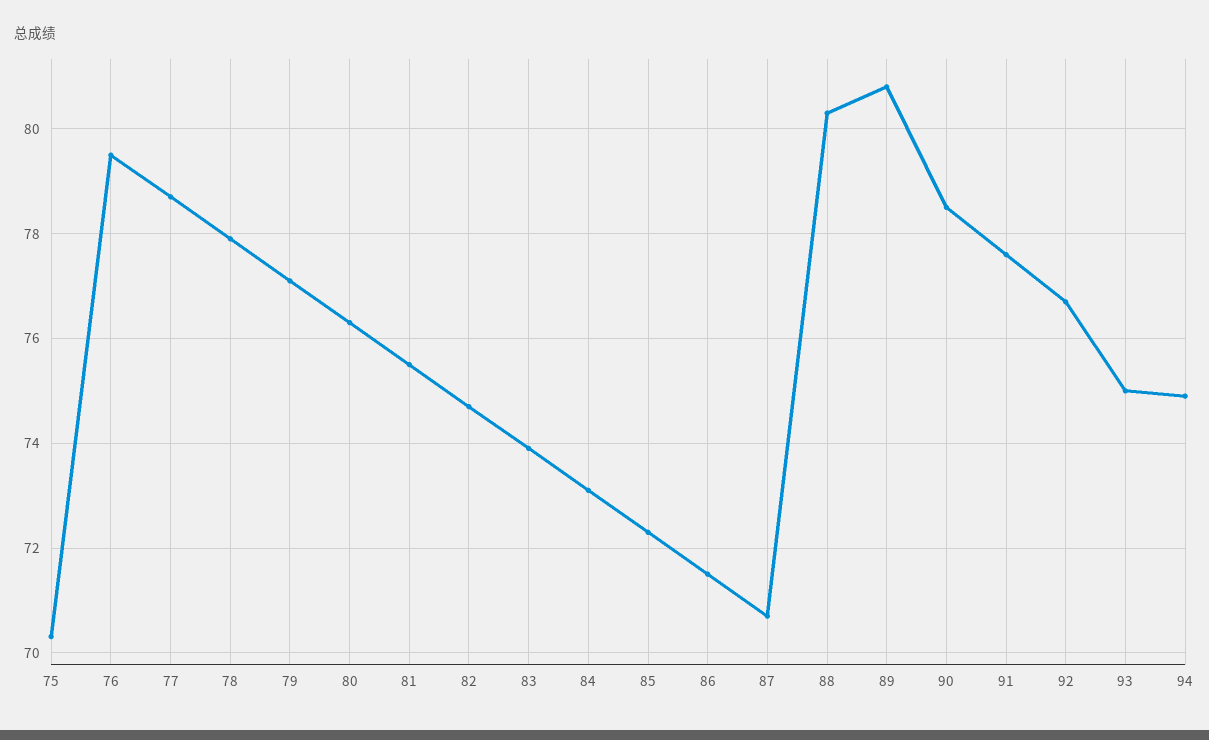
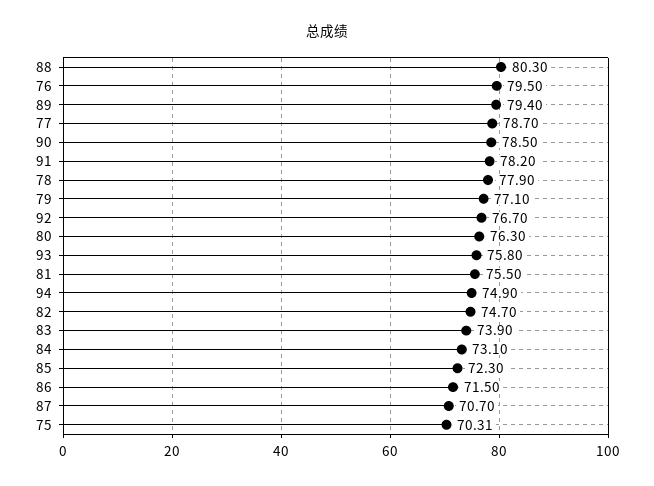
  {
    "75": 70.31,
    "76": 79.5,
    "77": 78.7,
    "78": 77.9,
    "79": 77.1,
    "80": 76.3,
    "81": 75.5,
    "82": 74.7,
    "83": 73.9,
    "84": 73.1,
    "85": 72.3,
    "86": 71.5,
    "87": 70.7,
    "88": 80.3,
-   "89": 80.8,
+   "89": 79.4,
    "90": 78.5,
-   "91": 77.6,
+   "91": 78.2,
    "92": 76.7,
-   "93": 75,
+   "93": 75.8,
    "94": 74.9
  }

